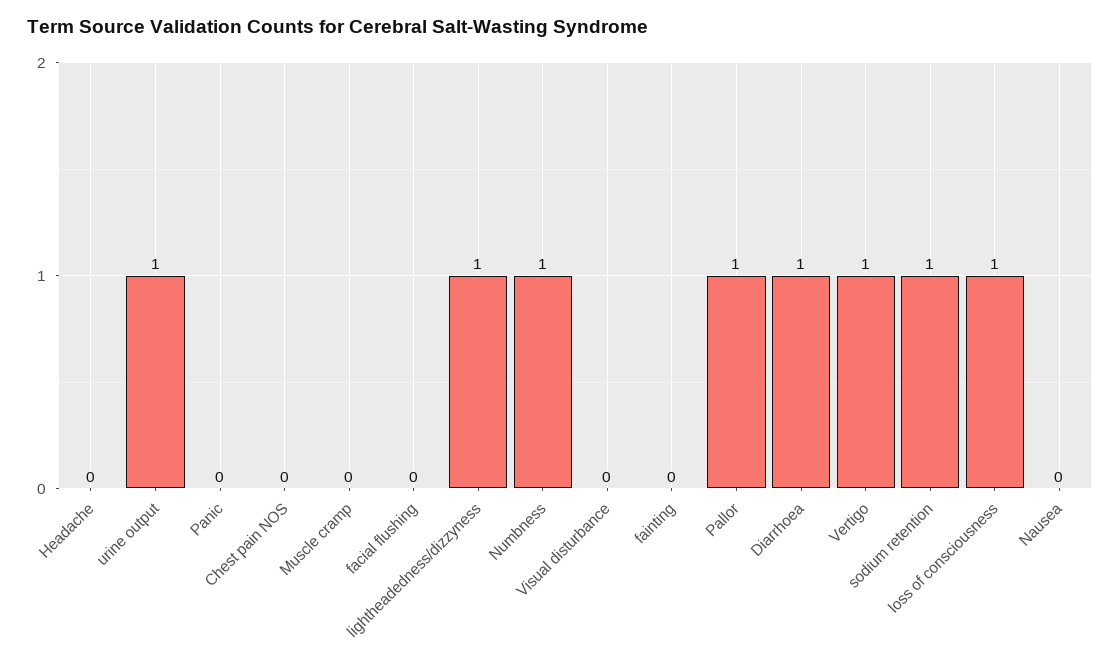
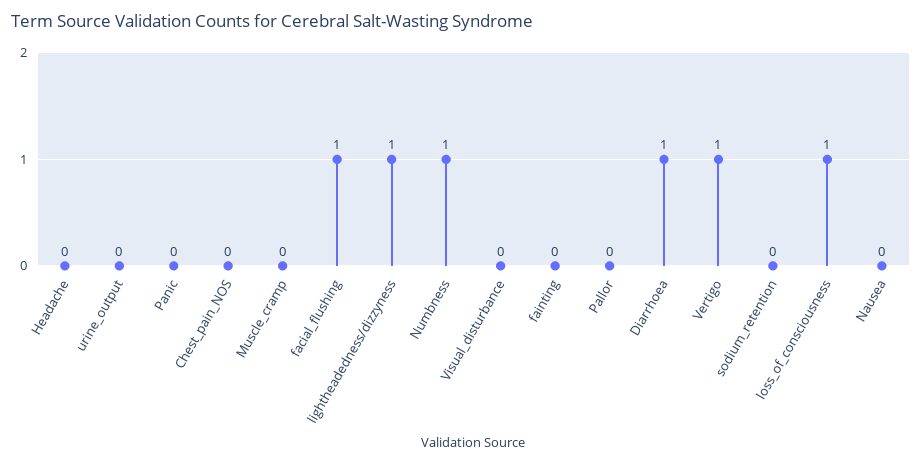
  {
    "Headache": 0,
-   "urine output": 1,
+   "urine output": 0,
    "Panic": 0,
    "Chest pain NOS": 0,
    "Muscle cramp": 0,
-   "facial flushing": 0,
+   "facial flushing": 1,
    "lightheadedness/dizzyness": 1,
    "Numbness": 1,
    "Visual disturbance": 0,
    "fainting": 0,
-   "Pallor": 1,
+   "Pallor": 0,
    "Diarrhoea": 1,
    "Vertigo": 1,
-   "sodium retention": 1,
+   "sodium retention": 0,
    "loss of consciousness": 1,
    "Nausea": 0
  }

